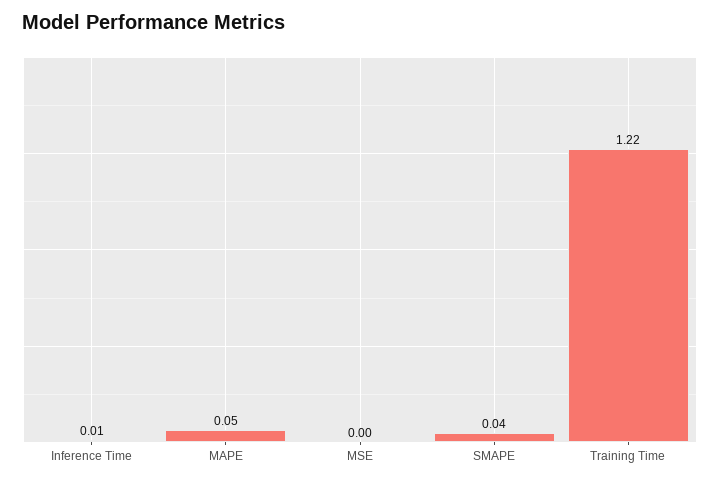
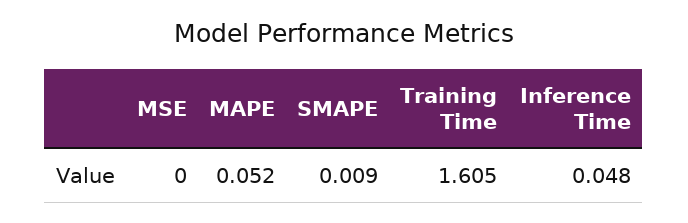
  {
-   "Inference Time": 0.01,
+   "Inference Time": 0.048,
    "MAPE": 0.052,
    "MSE": 0,
-   "SMAPE": 0.04,
+   "SMAPE": 0.009,
-   "Training Time": 1.22
+   "Training Time": 1.605
  }

